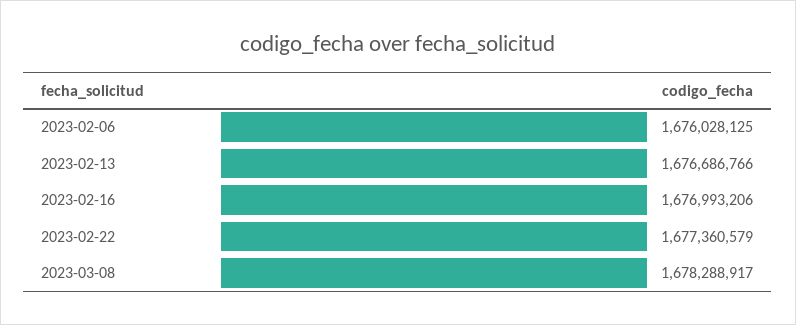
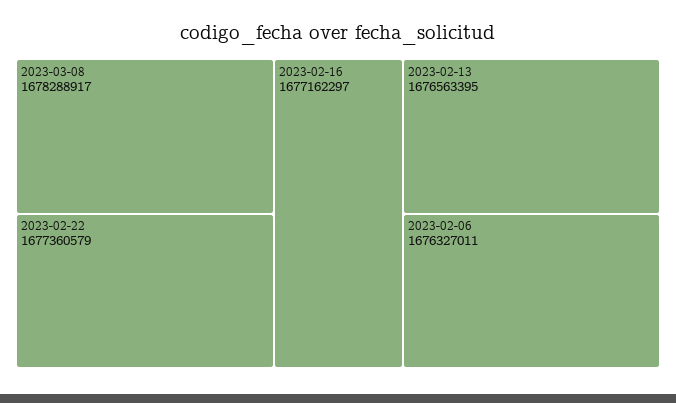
  {
-   "2023-02-06": 1676028125,
+   "2023-02-06": 1676327011,
-   "2023-02-13": 1676686766,
+   "2023-02-13": 1676563395,
-   "2023-02-16": 1676993206,
+   "2023-02-16": 1677162297,
    "2023-02-22": 1677360579,
    "2023-03-08": 1678288917
  }

